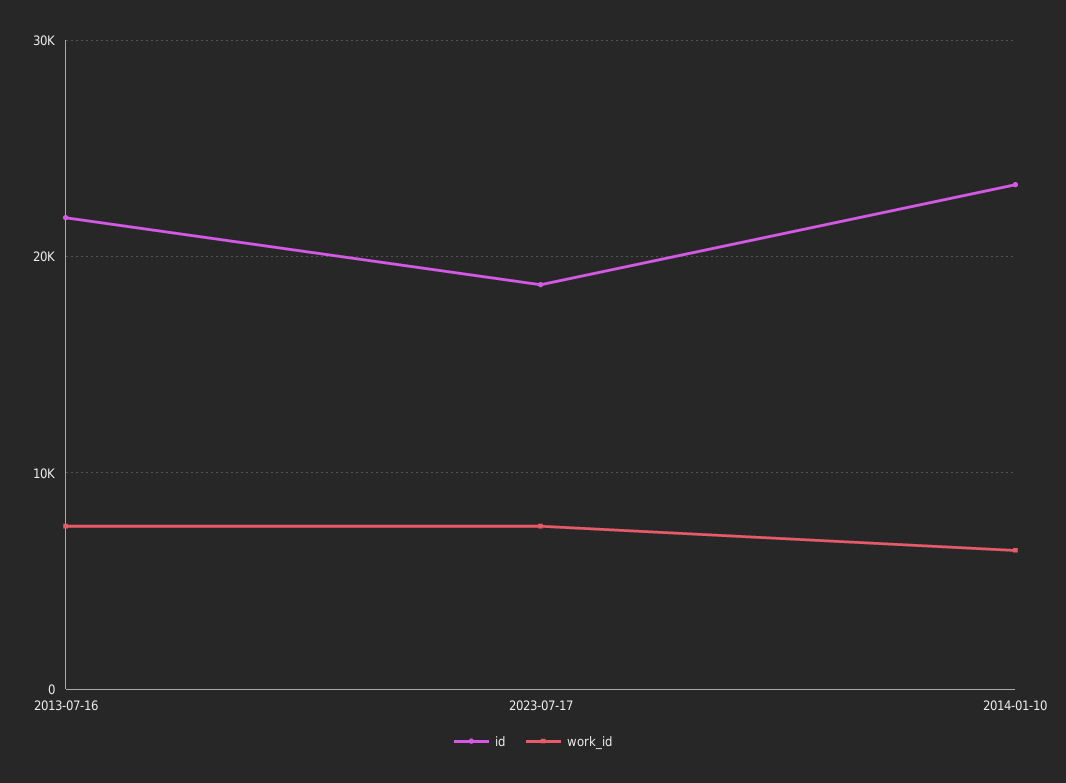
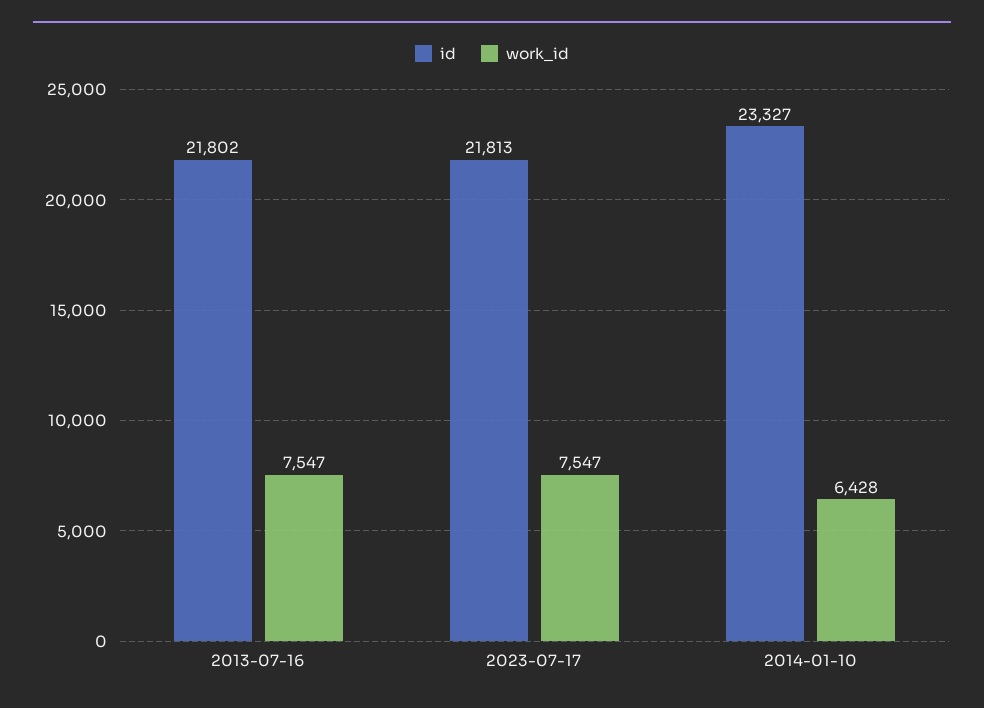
  {
    "id": {
      "2013-07-16": 21802,
-     "2023-07-17": 19000,
+     "2023-07-17": 21813,
      "2014-01-10": 23327
    },
    "work_id": {
      "2013-07-16": 7547,
      "2023-07-17": 7547,
      "2014-01-10": 6428
    }
  }

